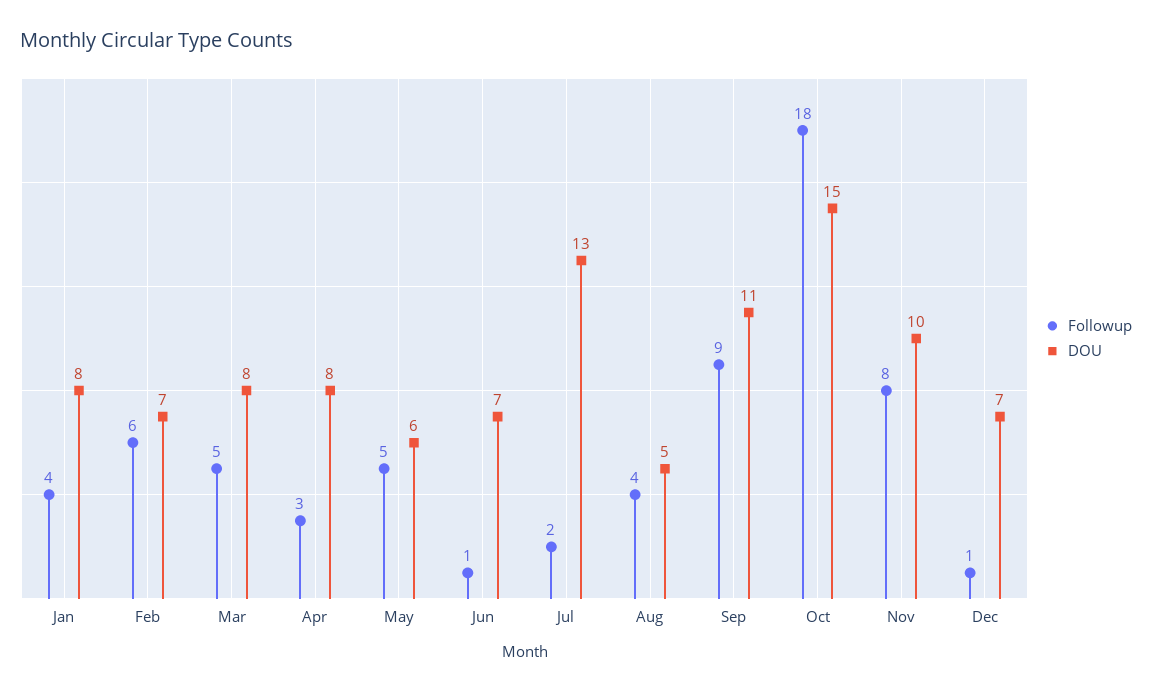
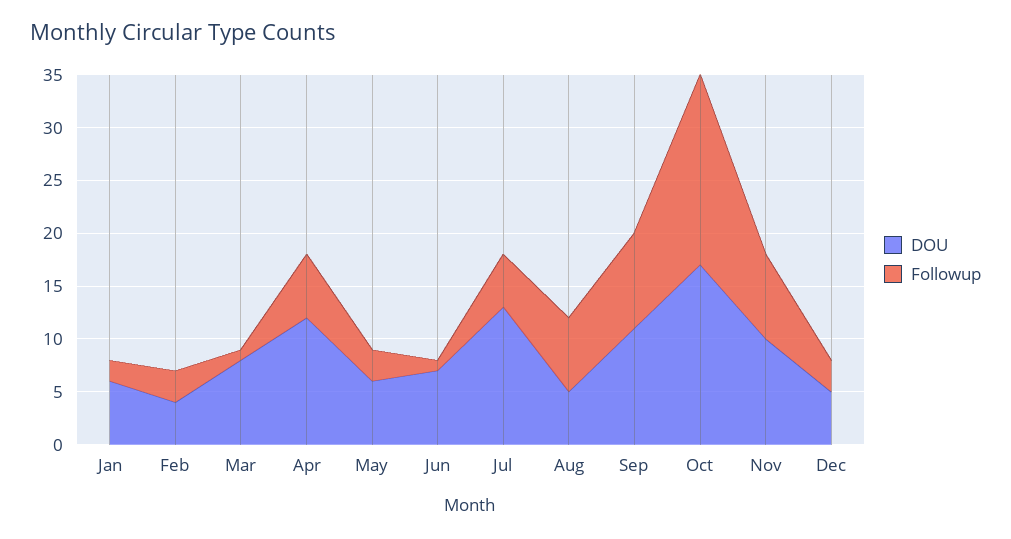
  {
    "Followup": {
-     "Jan": 4,
+     "Jan": 2,
-     "Feb": 6,
+     "Feb": 3,
-     "Mar": 5,
+     "Mar": 1,
-     "Apr": 3,
+     "Apr": 6,
-     "May": 5,
+     "May": 3,
      "Jun": 1,
-     "Jul": 2,
+     "Jul": 5,
-     "Aug": 4,
+     "Aug": 7,
      "Sep": 9,
      "Oct": 18,
      "Nov": 8,
-     "Dec": 1
+     "Dec": 3
    },
    "DOU": {
-     "Jan": 8,
+     "Jan": 6,
-     "Feb": 7,
+     "Feb": 4,
      "Mar": 8,
-     "Apr": 8,
+     "Apr": 12,
      "May": 6,
      "Jun": 7,
      "Jul": 13,
      "Aug": 5,
      "Sep": 11,
-     "Oct": 15,
+     "Oct": 17,
      "Nov": 10,
-     "Dec": 7
+     "Dec": 5
    }
  }

